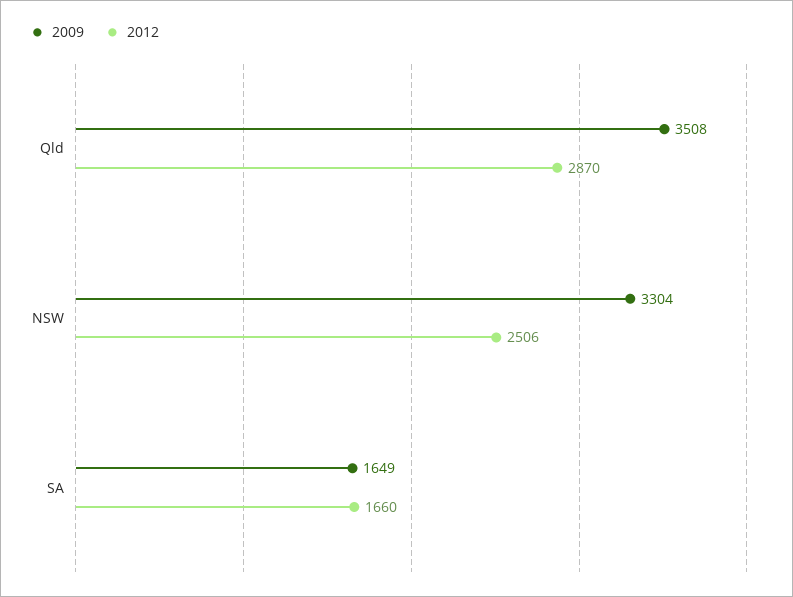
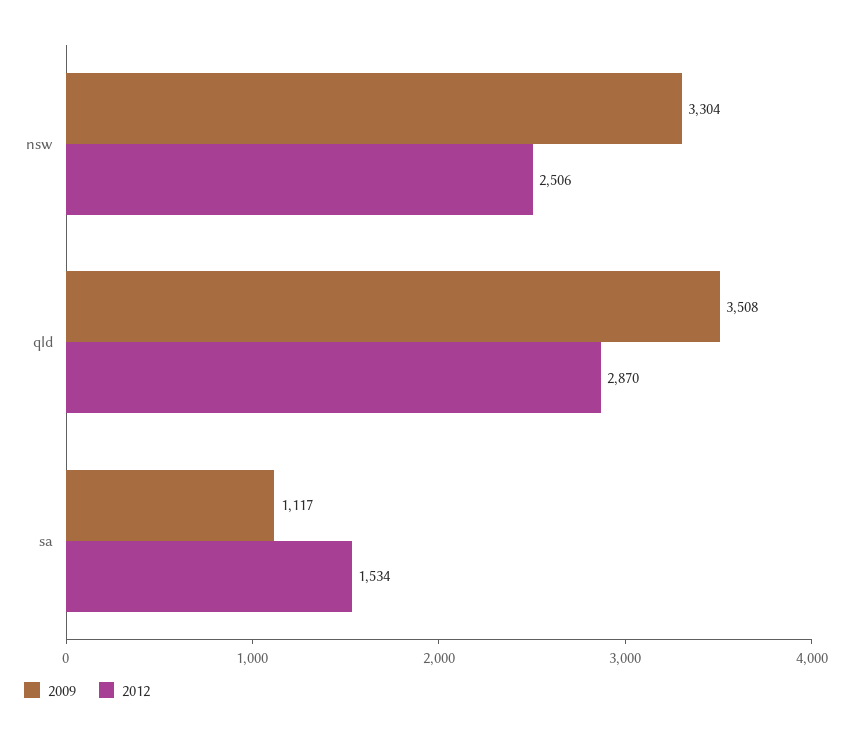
  {
    "2009": {
      "Qld": 3508,
      "NSW": 3304,
-     "SA": 1649
+     "SA": 1117
    },
    "2012": {
      "Qld": 2870,
      "NSW": 2506,
-     "SA": 1660
+     "SA": 1534
    }
  }

